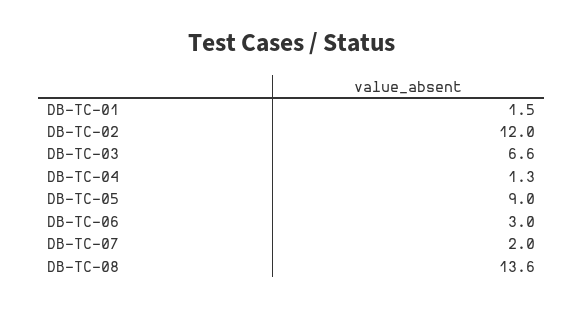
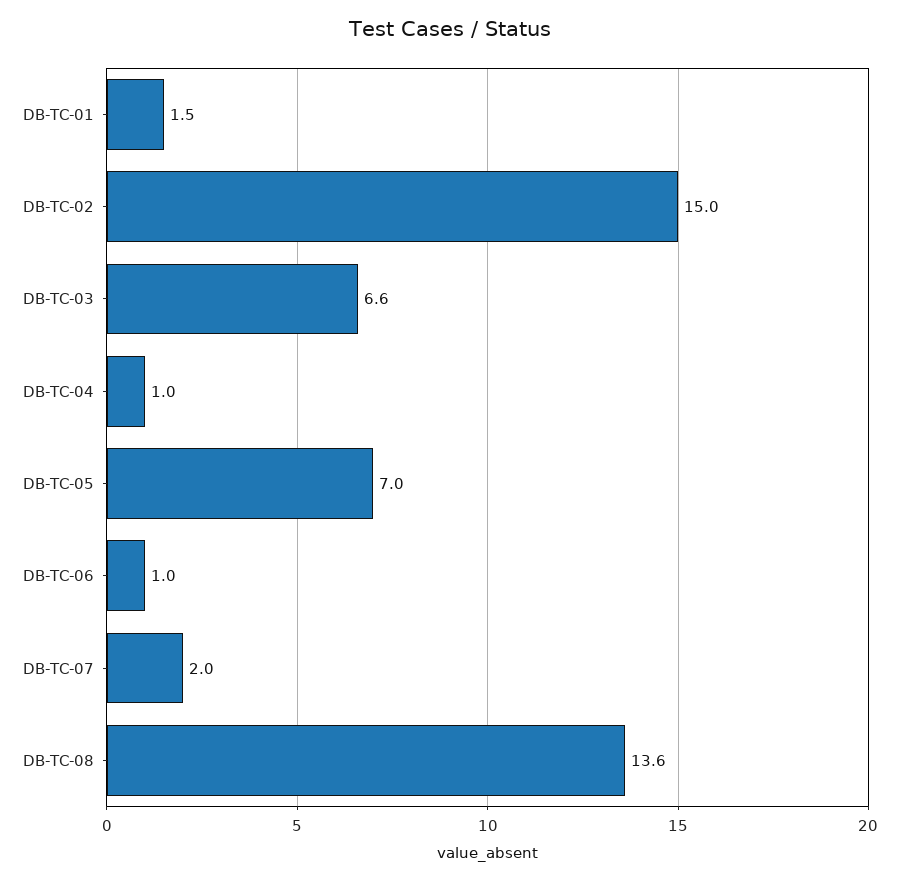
  {
    "DB-TC-01": 1.5,
-   "DB-TC-02": 12,
+   "DB-TC-02": 15,
    "DB-TC-03": 6.6,
-   "DB-TC-04": 1.3,
+   "DB-TC-04": 1,
-   "DB-TC-05": 9,
+   "DB-TC-05": 7,
-   "DB-TC-06": 3,
+   "DB-TC-06": 1,
    "DB-TC-07": 2,
    "DB-TC-08": 13.6
  }

